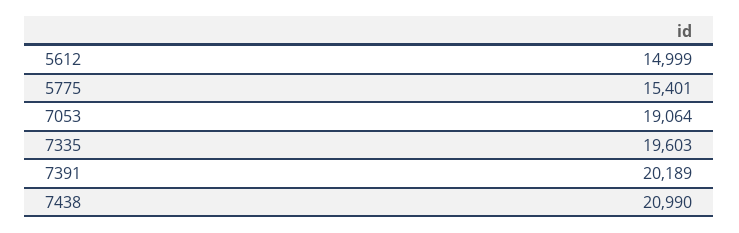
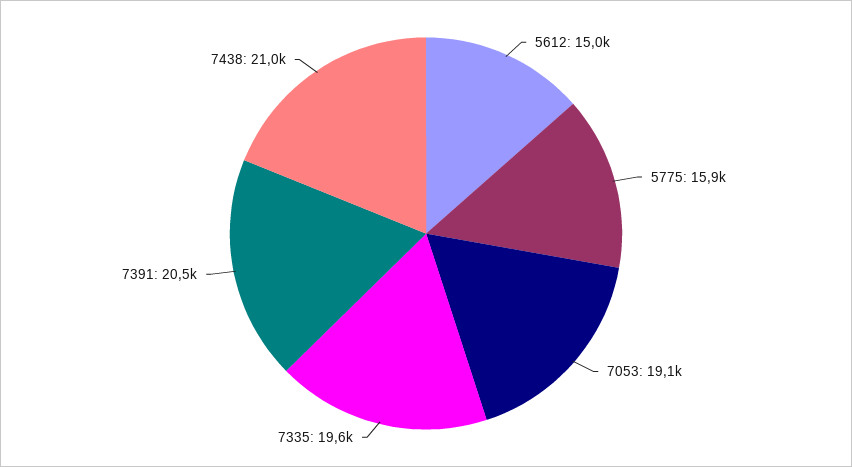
  {
    "5612": 14999,
-   "5775": 15401,
+   "5775": 15900,
    "7053": 19064,
    "7335": 19603,
-   "7391": 20189,
+   "7391": 20500,
    "7438": 20990
  }

